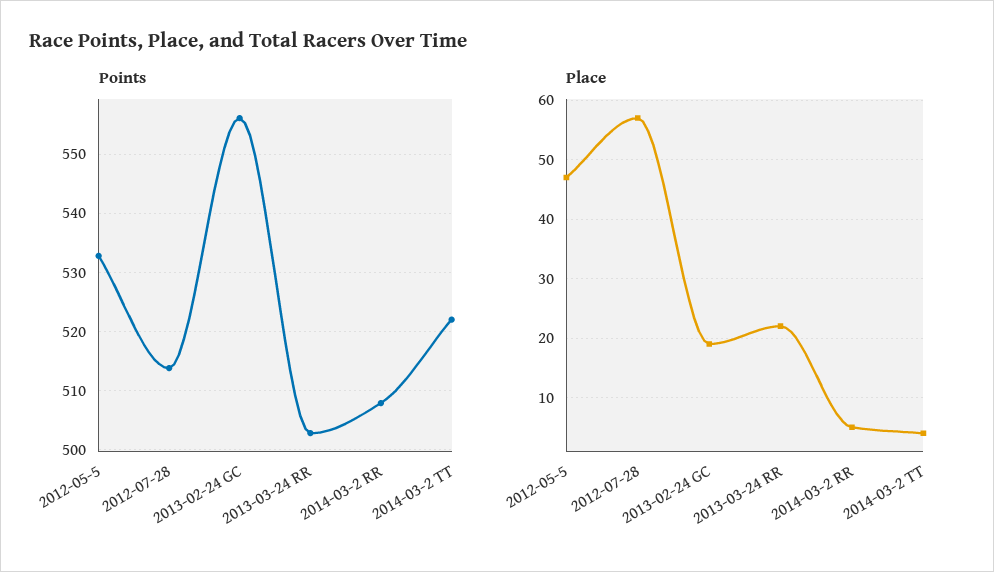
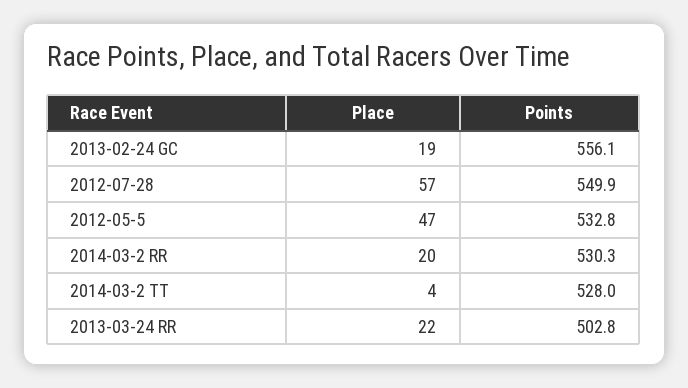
  {
    "Points": {
      "2012-05-5": 532.8,
-     "2012-07-28": 514,
+     "2012-07-28": 549.9,
      "2013-02-24 GC": 556.1,
      "2013-03-24 RR": 502.8,
-     "2014-03-2 RR": 508,
+     "2014-03-2 RR": 530.3,
-     "2014-03-2 TT": 522
+     "2014-03-2 TT": 528
    },
    "Place": {
      "2012-05-5": 47,
      "2012-07-28": 57,
      "2013-02-24 GC": 19,
      "2013-03-24 RR": 22,
-     "2014-03-2 RR": 5,
+     "2014-03-2 RR": 20,
      "2014-03-2 TT": 4
    }
  }

